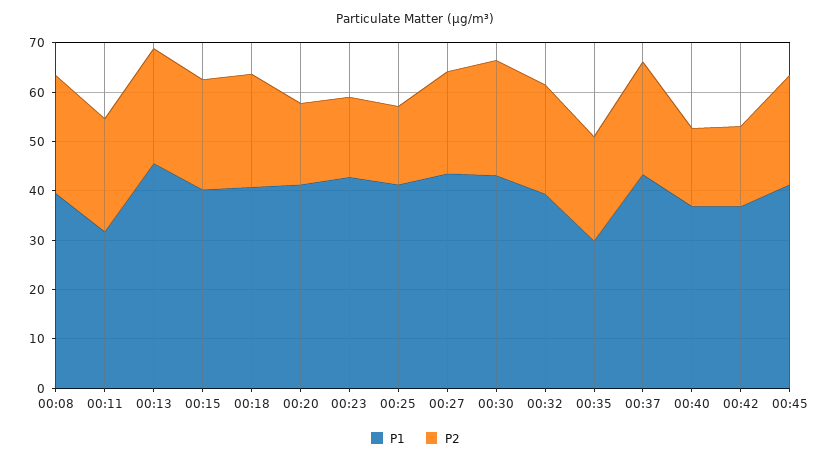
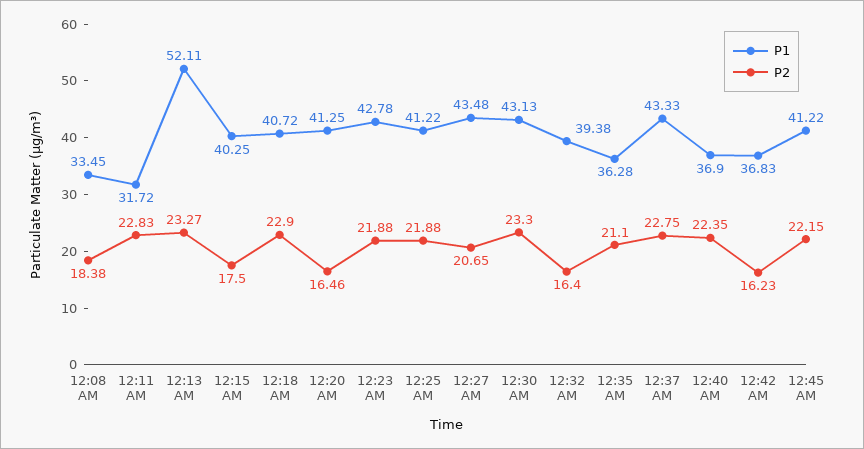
  {
    "P1": {
-     "00:08": 40,
+     "00:08": 33.45,
      "00:11": 31.72,
-     "00:13": 46,
+     "00:13": 52.11,
      "00:15": 40.25,
      "00:18": 40.72,
      "00:20": 41.25,
      "00:23": 42.78,
      "00:25": 41.22,
      "00:27": 43.48,
      "00:30": 43.13,
      "00:32": 39.38,
-     "00:35": 30,
+     "00:35": 36.28,
      "00:37": 43.33,
      "00:40": 36.9,
      "00:42": 36.83,
      "00:45": 41.22
    },
    "P2": {
-     "00:08": 24,
+     "00:08": 18.38,
      "00:11": 22.83,
      "00:13": 23.27,
-     "00:15": 22,
+     "00:15": 17.5,
      "00:18": 22.9,
      "00:20": 16.46,
-     "00:23": 16,
+     "00:23": 21.88,
-     "00:25": 16,
+     "00:25": 21.88,
      "00:27": 20.65,
      "00:30": 23.3,
-     "00:32": 22,
+     "00:32": 16.4,
      "00:35": 21.1,
      "00:37": 22.75,
-     "00:40": 16,
+     "00:40": 22.35,
      "00:42": 16.23,
      "00:45": 22.15
    }
  }

